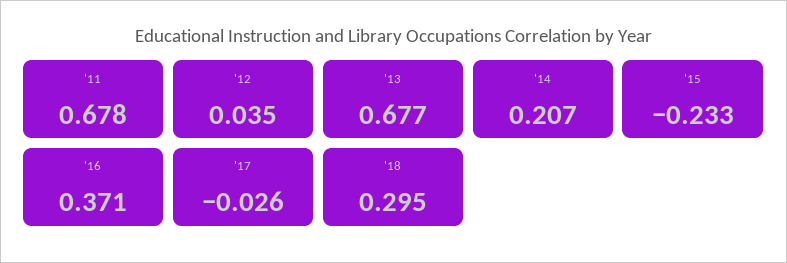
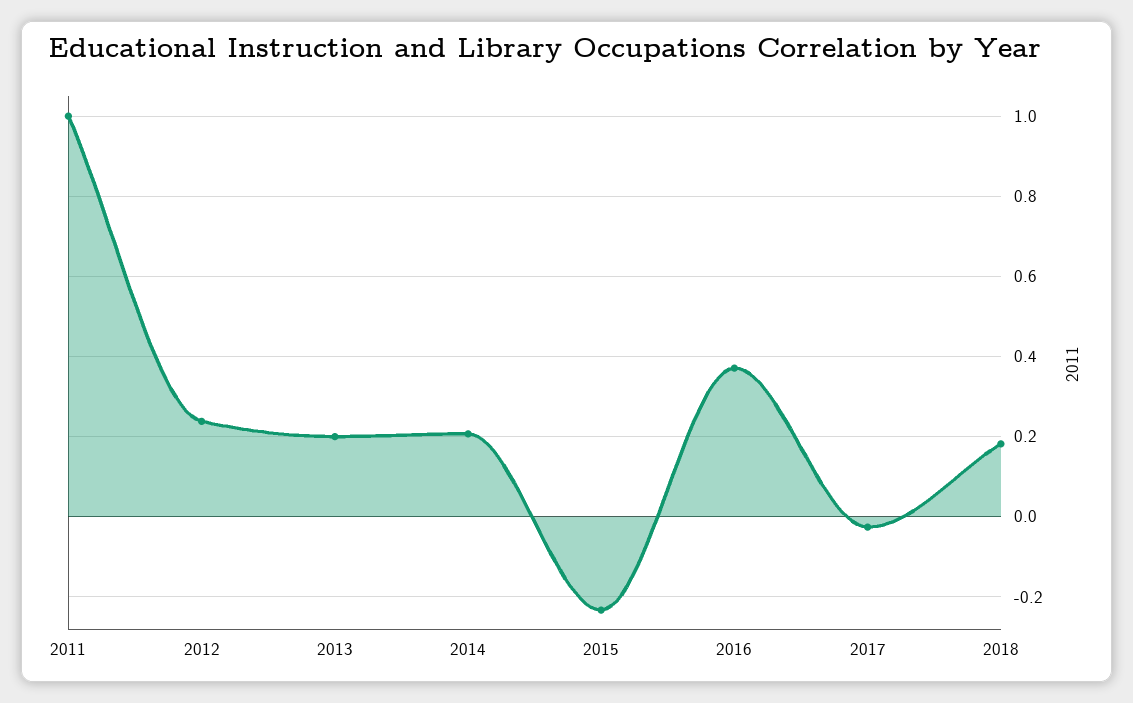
  {
-   "'11": 0.678,
+   "'11": 1,
-   "'12": 0.035,
+   "'12": 0.24,
-   "'13": 0.677,
+   "'13": 0.2,
    "'14": 0.207,
    "'15": -0.233,
    "'16": 0.371,
    "'17": -0.026,
-   "'18": 0.295
+   "'18": 0.18
  }

